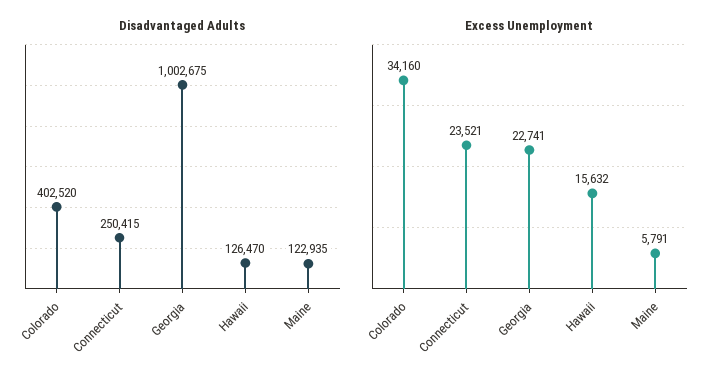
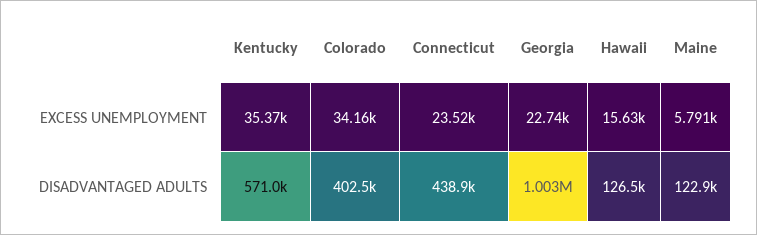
  {
    "Disadvantaged Adults": {
      "Colorado": 402520,
-     "Connecticut": 250415,
+     "Connecticut": 438900,
      "Georgia": 1002675,
      "Hawaii": 126470,
-     "Maine": 122935
+     "Maine": 122935,
+     "Kentucky": 571000
    },
    "Excess Unemployment": {
      "Colorado": 34160,
      "Connecticut": 23521,
      "Georgia": 22741,
      "Hawaii": 15632,
-     "Maine": 5791
+     "Maine": 5791,
+     "Kentucky": 35370
    }
  }

